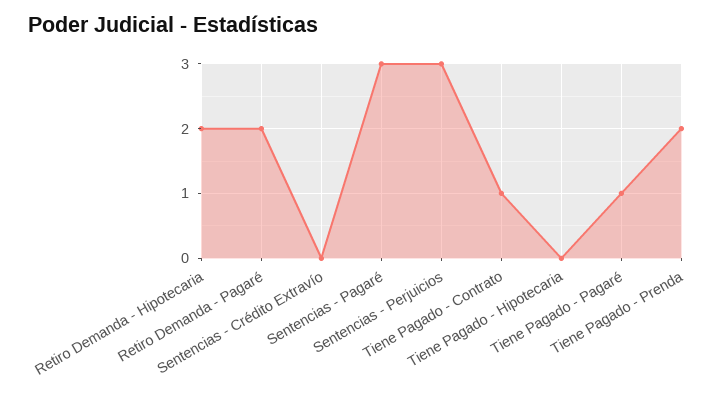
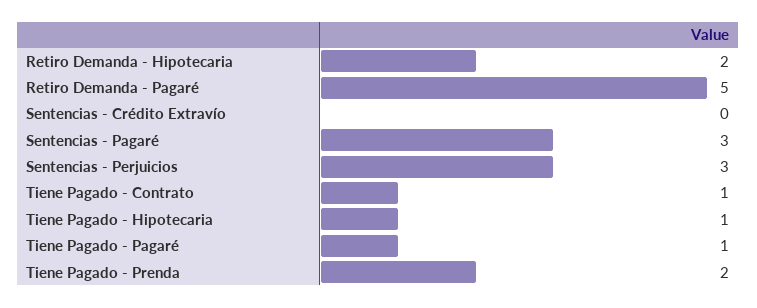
  {
    "Retiro Demanda - Hipotecaria": 2,
-   "Retiro Demanda - Pagaré": 2,
+   "Retiro Demanda - Pagaré": 5,
    "Sentencias - Crédito Extravío": 0,
    "Sentencias - Pagaré": 3,
    "Sentencias - Perjuicios": 3,
    "Tiene Pagado - Contrato": 1,
-   "Tiene Pagado - Hipotecaria": 0,
+   "Tiene Pagado - Hipotecaria": 1,
    "Tiene Pagado - Pagaré": 1,
    "Tiene Pagado - Prenda": 2
  }

